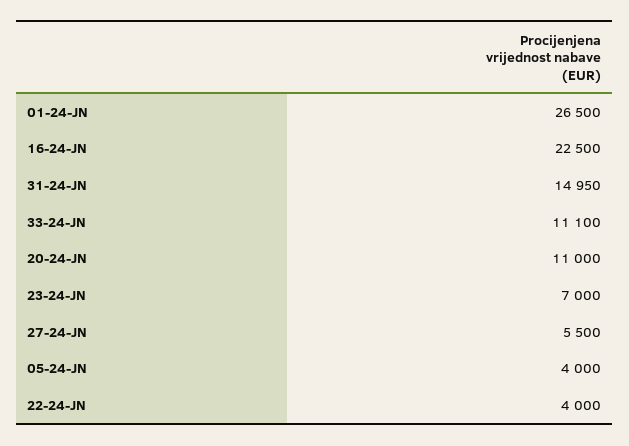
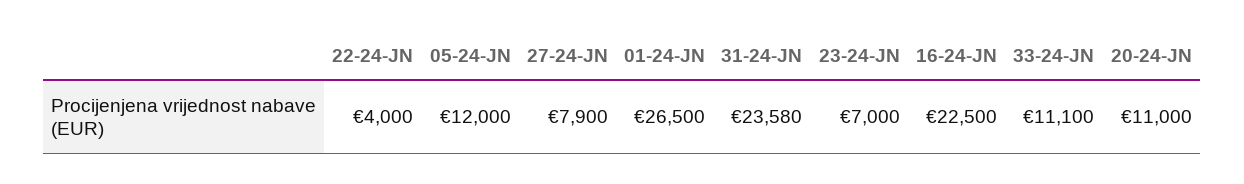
  {
    "01-24-JN": 26500,
    "16-24-JN": 22500,
-   "31-24-JN": 14950,
+   "31-24-JN": 23580,
    "33-24-JN": 11100,
    "20-24-JN": 11000,
    "23-24-JN": 7000,
-   "27-24-JN": 5500,
+   "27-24-JN": 7900,
-   "05-24-JN": 4000,
+   "05-24-JN": 12000,
    "22-24-JN": 4000
  }

